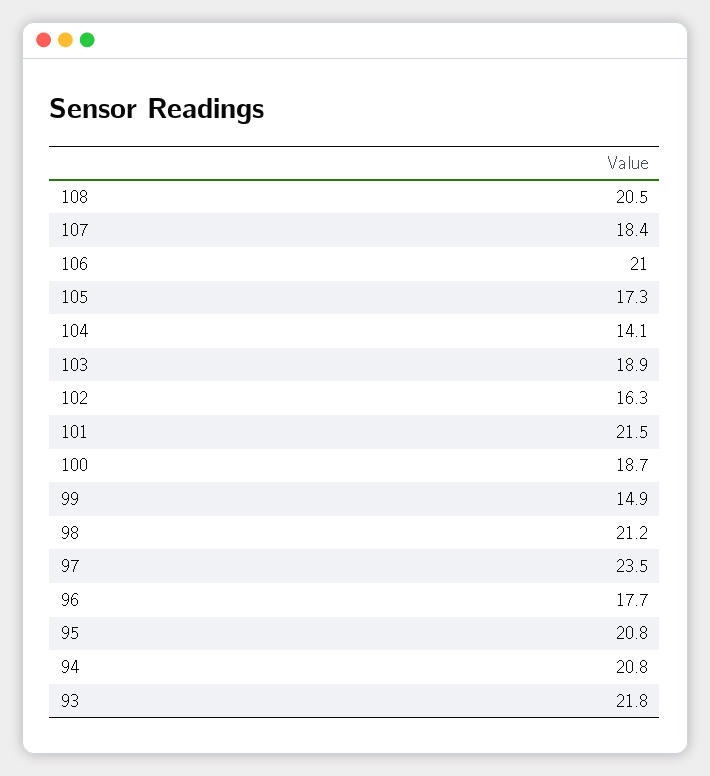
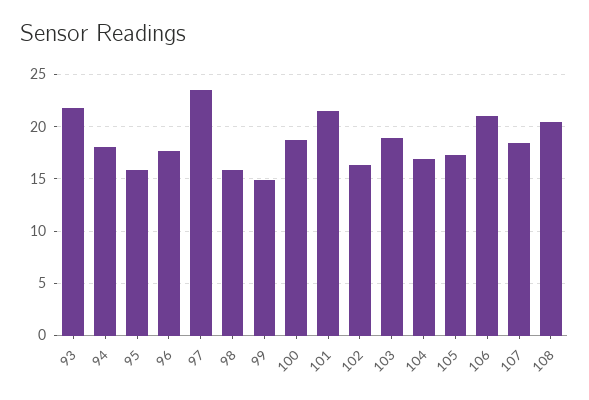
  {
    "108": 20.5,
    "107": 18.4,
    "106": 21,
    "105": 17.3,
-   "104": 14.1,
+   "104": 17,
    "103": 18.9,
    "102": 16.3,
    "101": 21.5,
    "100": 18.7,
    "99": 14.9,
-   "98": 21.2,
+   "98": 16,
    "97": 23.5,
    "96": 17.7,
-   "95": 20.8,
+   "95": 16,
-   "94": 20.8,
+   "94": 18,
    "93": 21.8
  }

